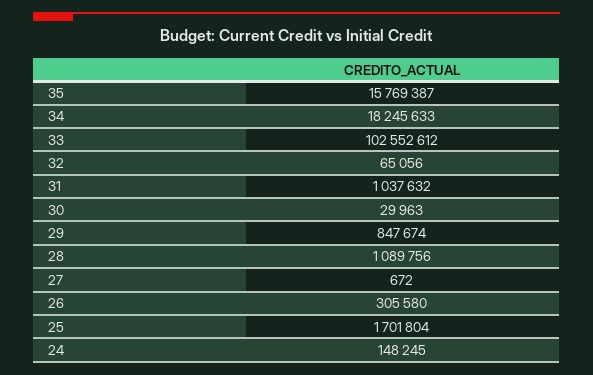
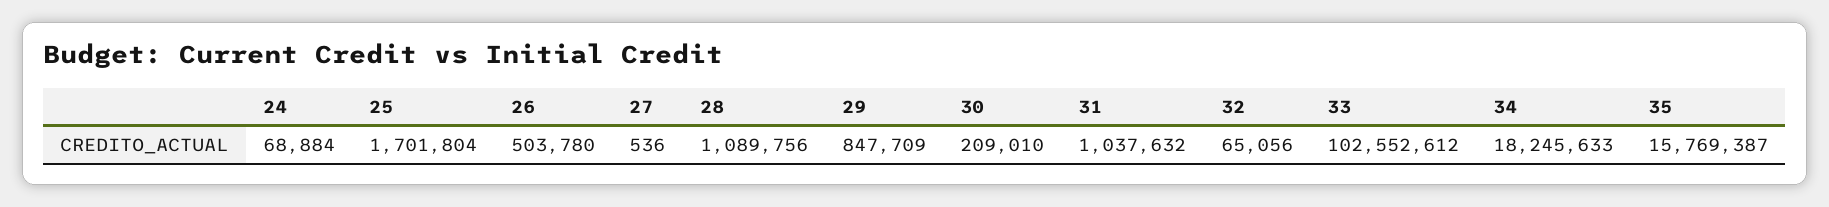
  {
    "35": 15769387,
    "34": 18245633,
    "33": 102552612,
    "32": 65056,
    "31": 1037632,
-   "30": 29963,
+   "30": 209010,
-   "29": 847674,
+   "29": 847709,
    "28": 1089756,
-   "27": 672,
+   "27": 536,
-   "26": 305580,
+   "26": 503780,
    "25": 1701804,
-   "24": 148245
+   "24": 68884
  }

